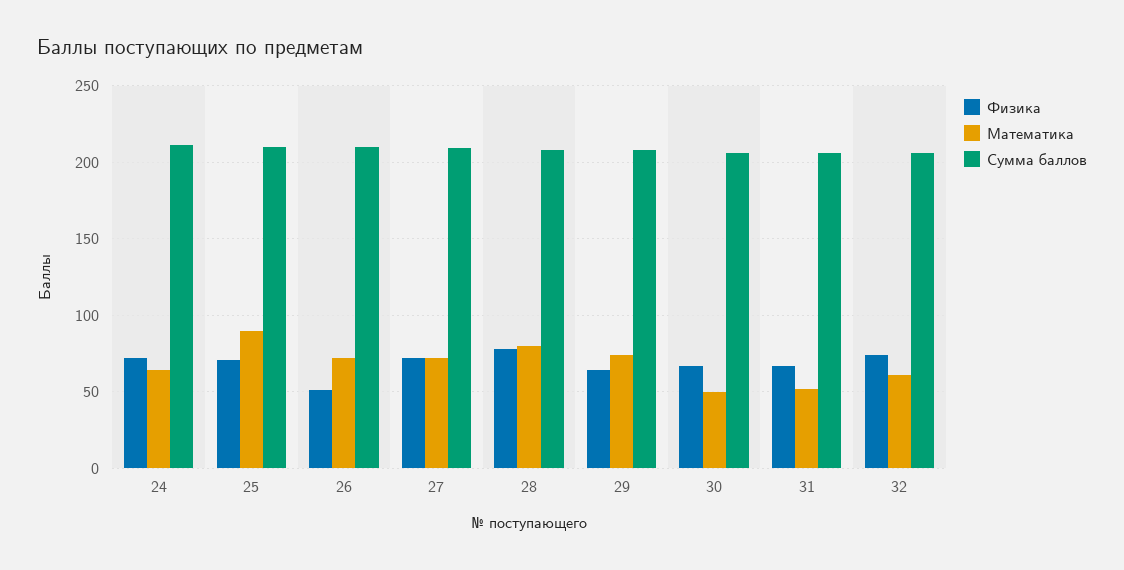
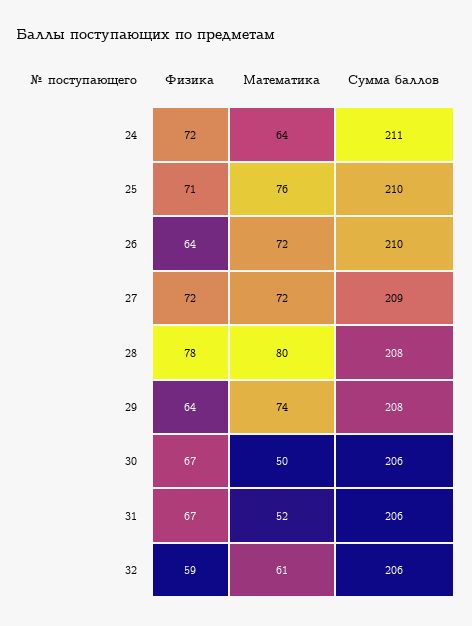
  {
    "Физика": {
      "24": 72,
      "25": 71,
-     "26": 50,
+     "26": 64,
      "27": 72,
      "28": 78,
      "29": 64,
      "30": 67,
      "31": 67,
-     "32": 75
+     "32": 59
    },
    "Математика": {
      "24": 64,
-     "25": 90,
+     "25": 76,
      "26": 72,
      "27": 72,
      "28": 80,
      "29": 74,
      "30": 50,
      "31": 52,
      "32": 61
    },
    "Сумма баллов": {
      "24": 211,
      "25": 210,
      "26": 210,
      "27": 209,
      "28": 208,
      "29": 208,
      "30": 206,
      "31": 206,
      "32": 206
    }
  }

